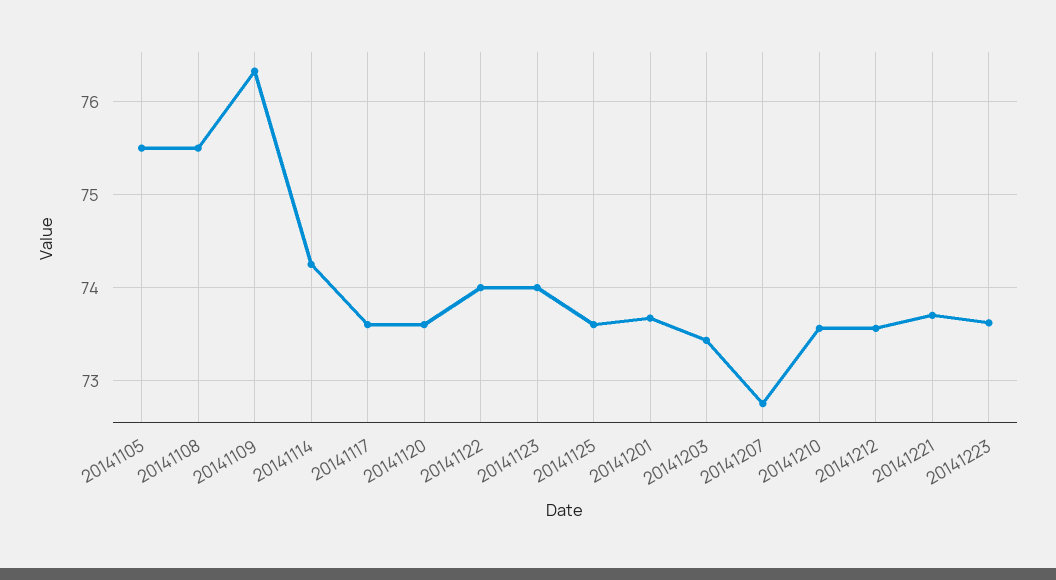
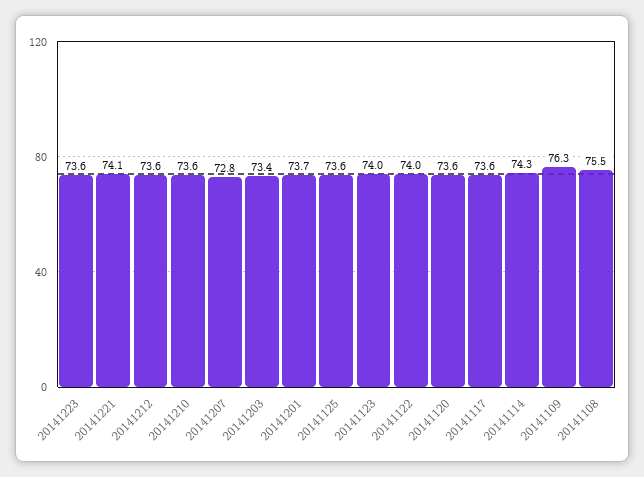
  {
-   "20141105": 75.5,
    "20141108": 75.5,
    "20141109": 76.3,
    "20141114": 74.3,
    "20141117": 73.6,
    "20141120": 73.6,
    "20141122": 74,
    "20141123": 74,
    "20141125": 73.6,
    "20141201": 73.7,
    "20141203": 73.4,
    "20141207": 72.8,
    "20141210": 73.6,
    "20141212": 73.6,
-   "20141221": 73.7,
+   "20141221": 74.1,
    "20141223": 73.6
  }

